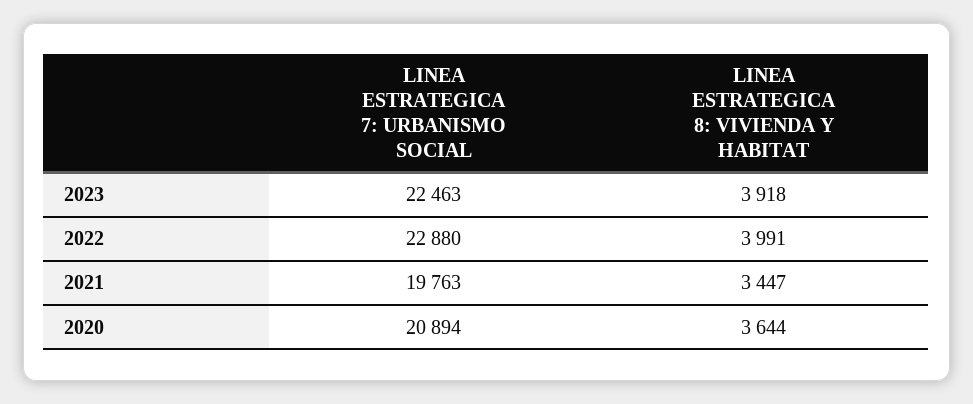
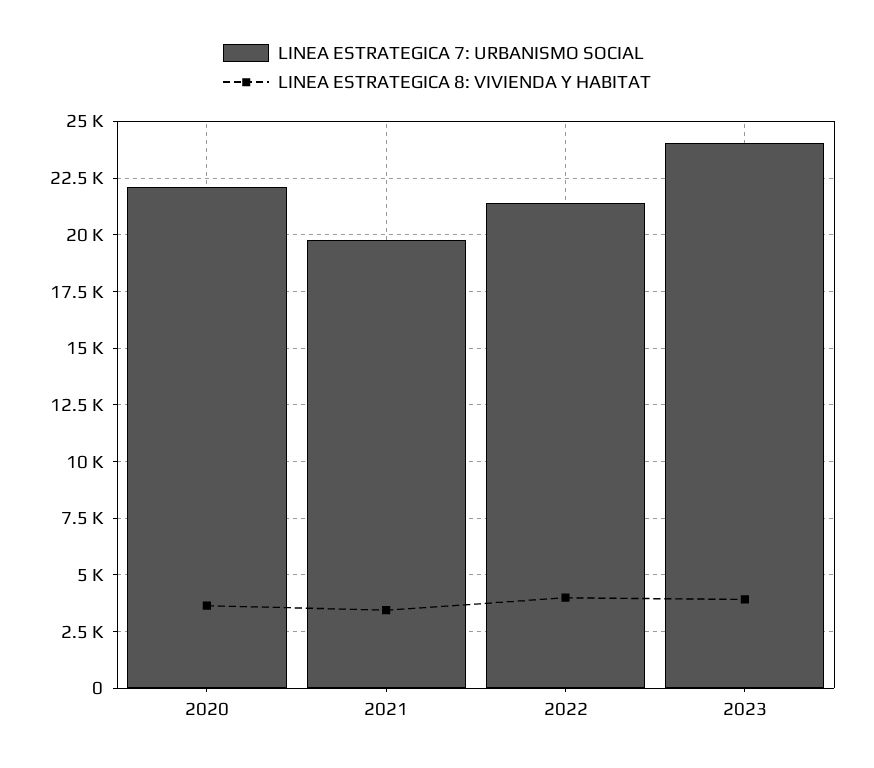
  {
    "LINEA ESTRATEGICA 7: URBANISMO SOCIAL": {
-     "2023": 22463,
+     "2023": 24000,
-     "2022": 22880,
+     "2022": 21500,
      "2021": 19763,
-     "2020": 20894
+     "2020": 22000
    },
    "LINEA ESTRATEGICA 8: VIVIENDA Y HABITAT": {
      "2023": 3918,
      "2022": 3991,
      "2021": 3447,
      "2020": 3644
    }
  }

